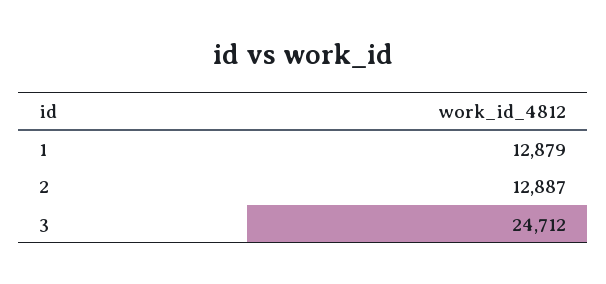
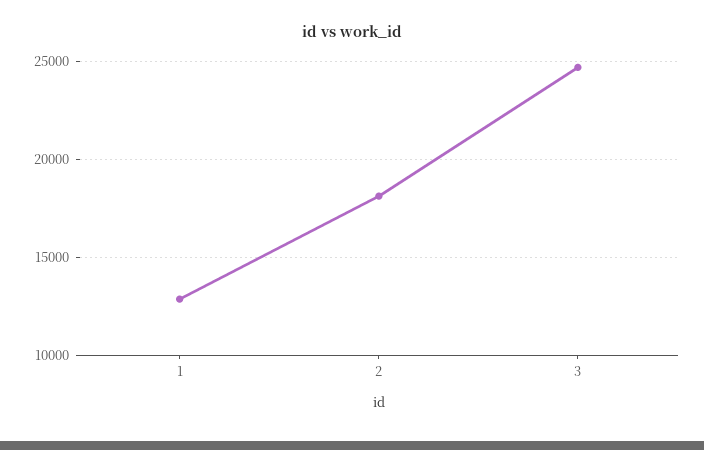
  {
    "1": 12879,
-   "2": 12887,
+   "2": 18000,
    "3": 24712
  }

